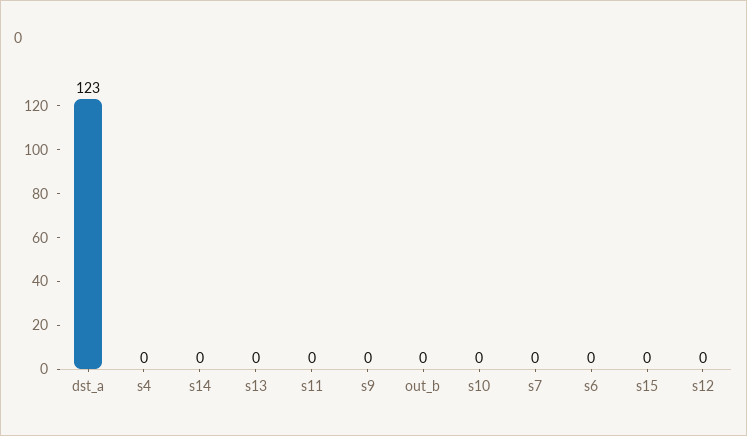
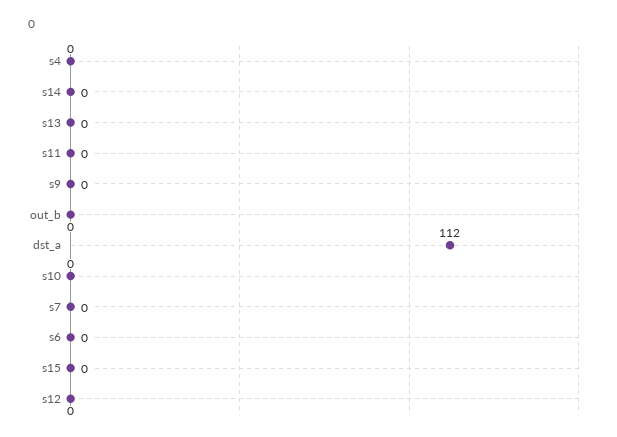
  {
-   "dst_a": 123,
+   "dst_a": 112,
    "s4": 0,
    "s14": 0,
    "s13": 0,
    "s11": 0,
    "s9": 0,
    "out_b": 0,
    "s10": 0,
    "s7": 0,
    "s6": 0,
    "s15": 0,
    "s12": 0
  }

